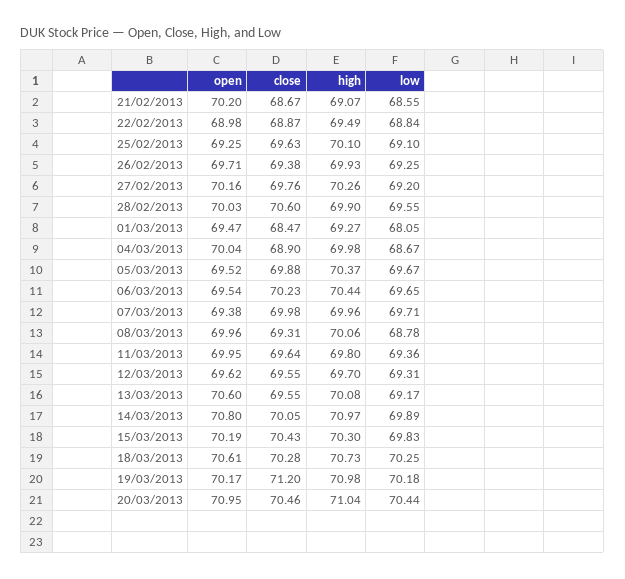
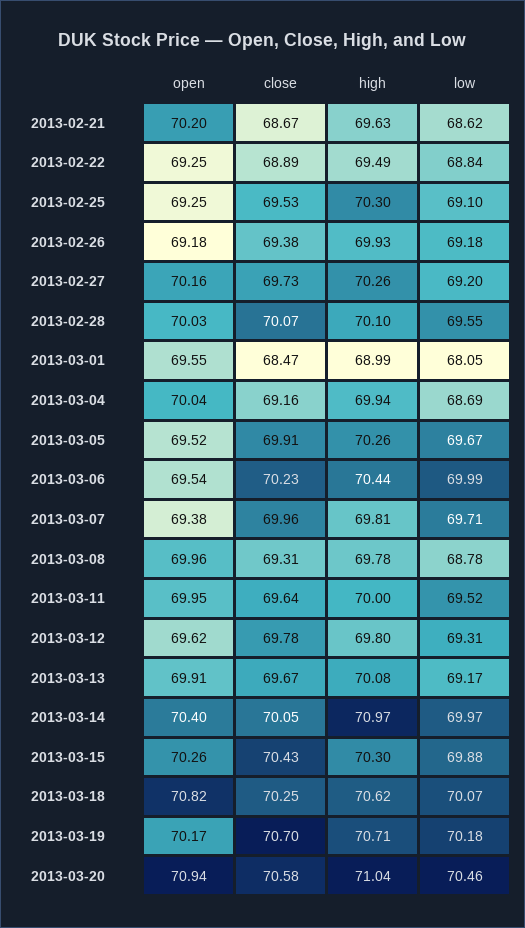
  {
    "open": {
      "21/02/2013": 70.2,
-     "22/02/2013": 68.98,
+     "22/02/2013": 69.25,
      "25/02/2013": 69.25,
-     "26/02/2013": 69.71,
+     "26/02/2013": 69.18,
      "27/02/2013": 70.16,
      "28/02/2013": 70.03,
-     "01/03/2013": 69.47,
+     "01/03/2013": 69.55,
      "04/03/2013": 70.04,
      "05/03/2013": 69.52,
      "06/03/2013": 69.54,
      "07/03/2013": 69.38,
      "08/03/2013": 69.96,
      "11/03/2013": 69.95,
      "12/03/2013": 69.62,
-     "13/03/2013": 70.6,
+     "13/03/2013": 69.91,
-     "14/03/2013": 70.8,
+     "14/03/2013": 70.4,
-     "15/03/2013": 70.19,
+     "15/03/2013": 70.26,
-     "18/03/2013": 70.61,
+     "18/03/2013": 70.82,
      "19/03/2013": 70.17,
-     "20/03/2013": 70.95
+     "20/03/2013": 70.94
    },
    "close": {
      "21/02/2013": 68.67,
-     "22/02/2013": 68.87,
+     "22/02/2013": 68.89,
-     "25/02/2013": 69.63,
+     "25/02/2013": 69.53,
      "26/02/2013": 69.38,
-     "27/02/2013": 69.76,
+     "27/02/2013": 69.73,
-     "28/02/2013": 70.6,
+     "28/02/2013": 70.07,
      "01/03/2013": 68.47,
-     "04/03/2013": 68.9,
+     "04/03/2013": 69.16,
-     "05/03/2013": 69.88,
+     "05/03/2013": 69.91,
      "06/03/2013": 70.23,
-     "07/03/2013": 69.98,
+     "07/03/2013": 69.96,
      "08/03/2013": 69.31,
      "11/03/2013": 69.64,
-     "12/03/2013": 69.55,
+     "12/03/2013": 69.78,
-     "13/03/2013": 69.55,
+     "13/03/2013": 69.67,
      "14/03/2013": 70.05,
      "15/03/2013": 70.43,
-     "18/03/2013": 70.28,
+     "18/03/2013": 70.25,
-     "19/03/2013": 71.2,
+     "19/03/2013": 70.7,
-     "20/03/2013": 70.46
+     "20/03/2013": 70.58
    },
    "high": {
-     "21/02/2013": 69.07,
+     "21/02/2013": 69.63,
      "22/02/2013": 69.49,
-     "25/02/2013": 70.1,
+     "25/02/2013": 70.3,
      "26/02/2013": 69.93,
      "27/02/2013": 70.26,
-     "28/02/2013": 69.9,
+     "28/02/2013": 70.1,
-     "01/03/2013": 69.27,
+     "01/03/2013": 68.99,
-     "04/03/2013": 69.98,
+     "04/03/2013": 69.94,
-     "05/03/2013": 70.37,
+     "05/03/2013": 70.26,
      "06/03/2013": 70.44,
-     "07/03/2013": 69.96,
+     "07/03/2013": 69.81,
-     "08/03/2013": 70.06,
+     "08/03/2013": 69.78,
-     "11/03/2013": 69.8,
+     "11/03/2013": 70,
-     "12/03/2013": 69.7,
+     "12/03/2013": 69.8,
      "13/03/2013": 70.08,
      "14/03/2013": 70.97,
      "15/03/2013": 70.3,
-     "18/03/2013": 70.73,
+     "18/03/2013": 70.62,
-     "19/03/2013": 70.98,
+     "19/03/2013": 70.71,
      "20/03/2013": 71.04
    },
    "low": {
-     "21/02/2013": 68.55,
+     "21/02/2013": 68.62,
      "22/02/2013": 68.84,
      "25/02/2013": 69.1,
-     "26/02/2013": 69.25,
+     "26/02/2013": 69.18,
      "27/02/2013": 69.2,
      "28/02/2013": 69.55,
      "01/03/2013": 68.05,
-     "04/03/2013": 68.67,
+     "04/03/2013": 68.69,
      "05/03/2013": 69.67,
-     "06/03/2013": 69.65,
+     "06/03/2013": 69.99,
      "07/03/2013": 69.71,
      "08/03/2013": 68.78,
-     "11/03/2013": 69.36,
+     "11/03/2013": 69.52,
      "12/03/2013": 69.31,
      "13/03/2013": 69.17,
-     "14/03/2013": 69.89,
+     "14/03/2013": 69.97,
-     "15/03/2013": 69.83,
+     "15/03/2013": 69.88,
-     "18/03/2013": 70.25,
+     "18/03/2013": 70.07,
      "19/03/2013": 70.18,
-     "20/03/2013": 70.44
+     "20/03/2013": 70.46
    }
  }

